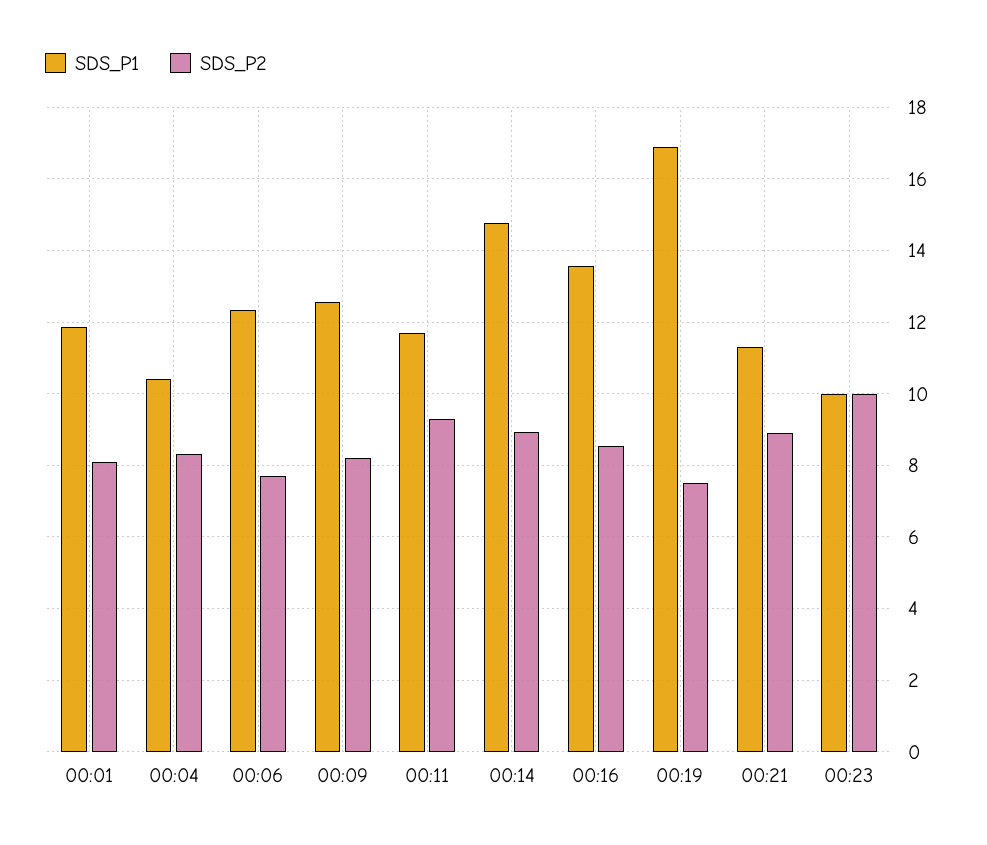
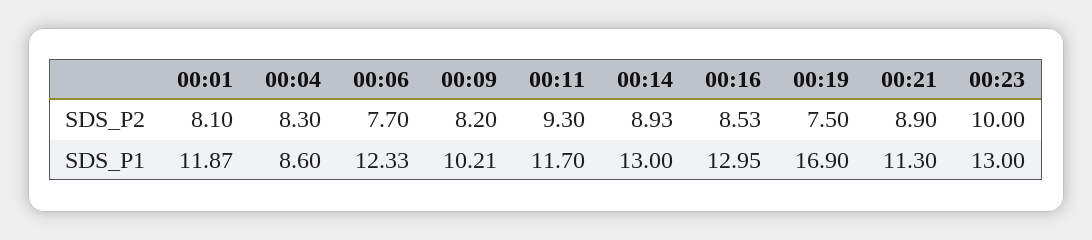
  {
    "SDS_P1": {
      "00:01": 11.87,
-     "00:04": 10.4,
+     "00:04": 8.6,
      "00:06": 12.33,
-     "00:09": 12.6,
+     "00:09": 10.21,
      "00:11": 11.7,
-     "00:14": 14.8,
+     "00:14": 13,
-     "00:16": 13.6,
+     "00:16": 12.95,
      "00:19": 16.9,
      "00:21": 11.3,
-     "00:23": 10
+     "00:23": 13
    },
    "SDS_P2": {
      "00:01": 8.1,
      "00:04": 8.3,
      "00:06": 7.7,
      "00:09": 8.2,
      "00:11": 9.3,
      "00:14": 8.93,
      "00:16": 8.53,
      "00:19": 7.5,
      "00:21": 8.9,
      "00:23": 10
    }
  }

